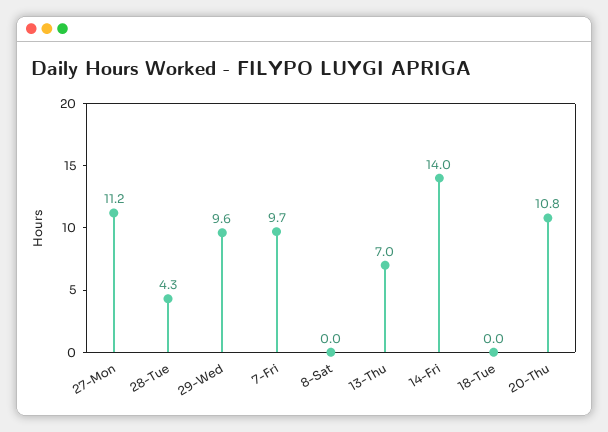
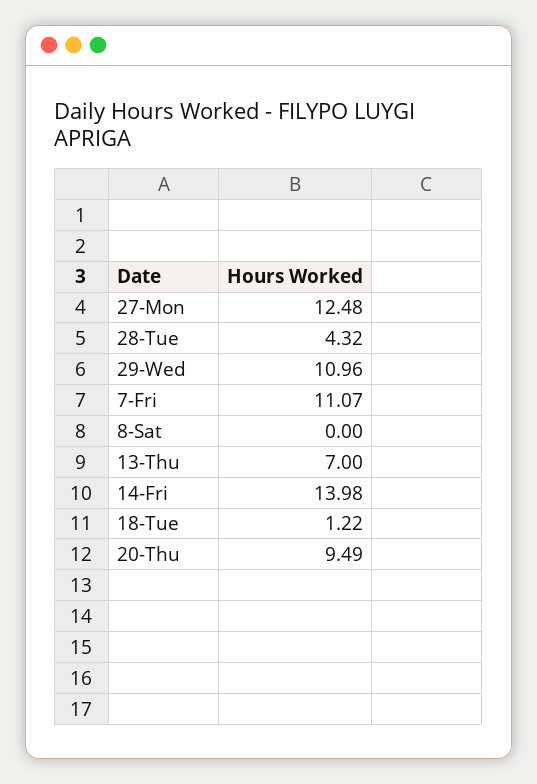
  {
-   "27-Mon": 11.2,
+   "27-Mon": 12.48,
    "28-Tue": 4.32,
-   "29-Wed": 9.6,
+   "29-Wed": 10.96,
-   "7-Fri": 9.7,
+   "7-Fri": 11.07,
    "8-Sat": 0,
    "13-Thu": 7,
    "14-Fri": 13.98,
-   "18-Tue": 0,
+   "18-Tue": 1.22,
-   "20-Thu": 10.8
+   "20-Thu": 9.49
  }

